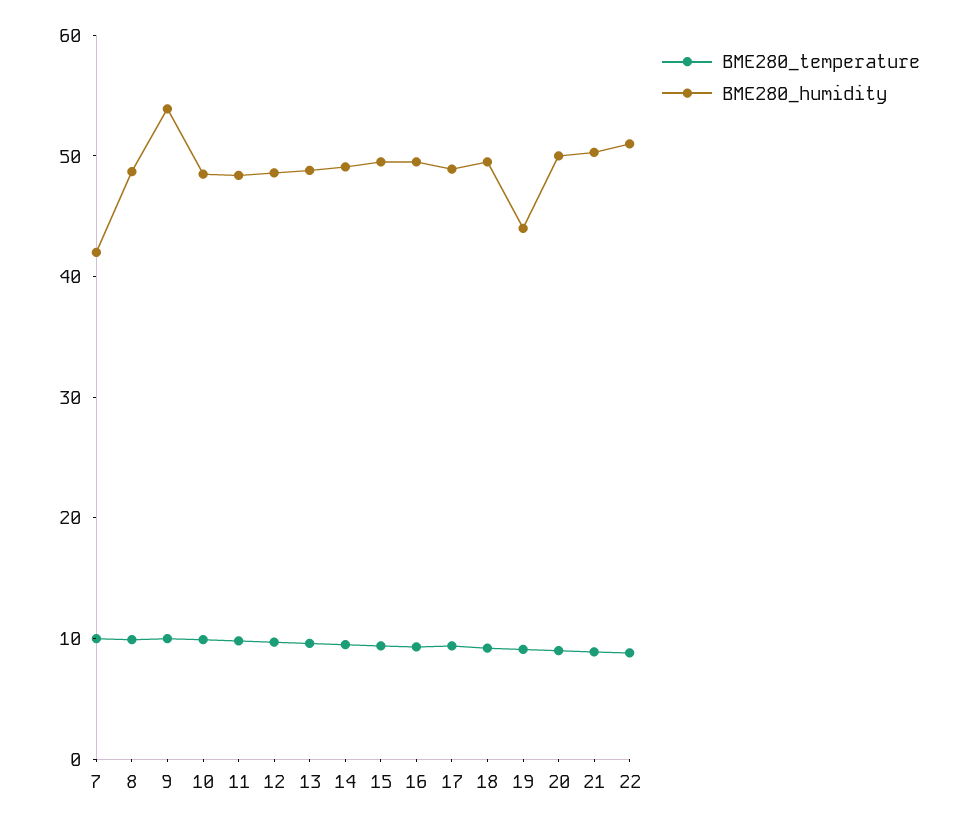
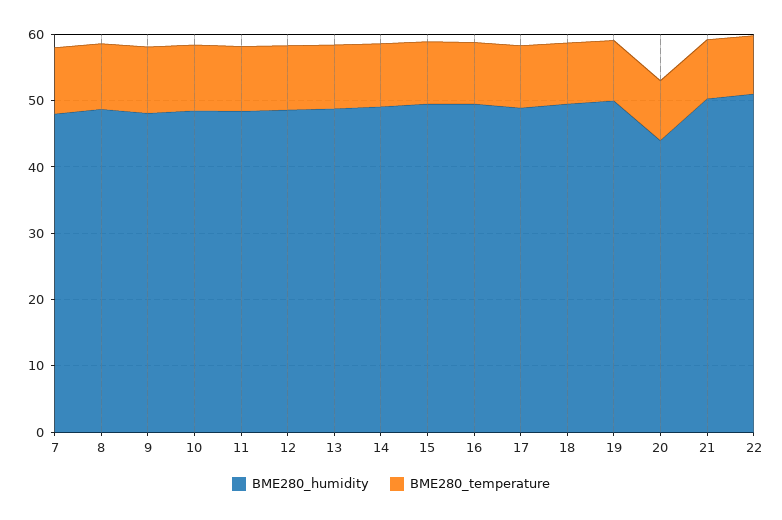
  {
    "BME280_temperature": {
      "7": 10,
      "8": 10,
      "9": 10,
      "10": 10,
      "11": 10,
      "12": 10,
      "13": 10,
      "14": 10,
      "15": 10,
      "16": 10,
      "17": 10,
      "18": 10,
      "19": 10,
      "20": 10,
      "21": 8,
      "22": 8
    },
    "BME280_humidity": {
-     "7": 42,
+     "7": 48,
      "8": 48,
-     "9": 54,
+     "9": 48,
      "10": 48,
      "11": 48,
      "12": 48,
      "13": 48,
      "14": 50,
      "15": 50,
      "16": 50,
      "17": 48,
      "18": 50,
-     "19": 44,
+     "19": 50,
-     "20": 50,
+     "20": 44,
      "21": 50,
      "22": 52
    }
  }

